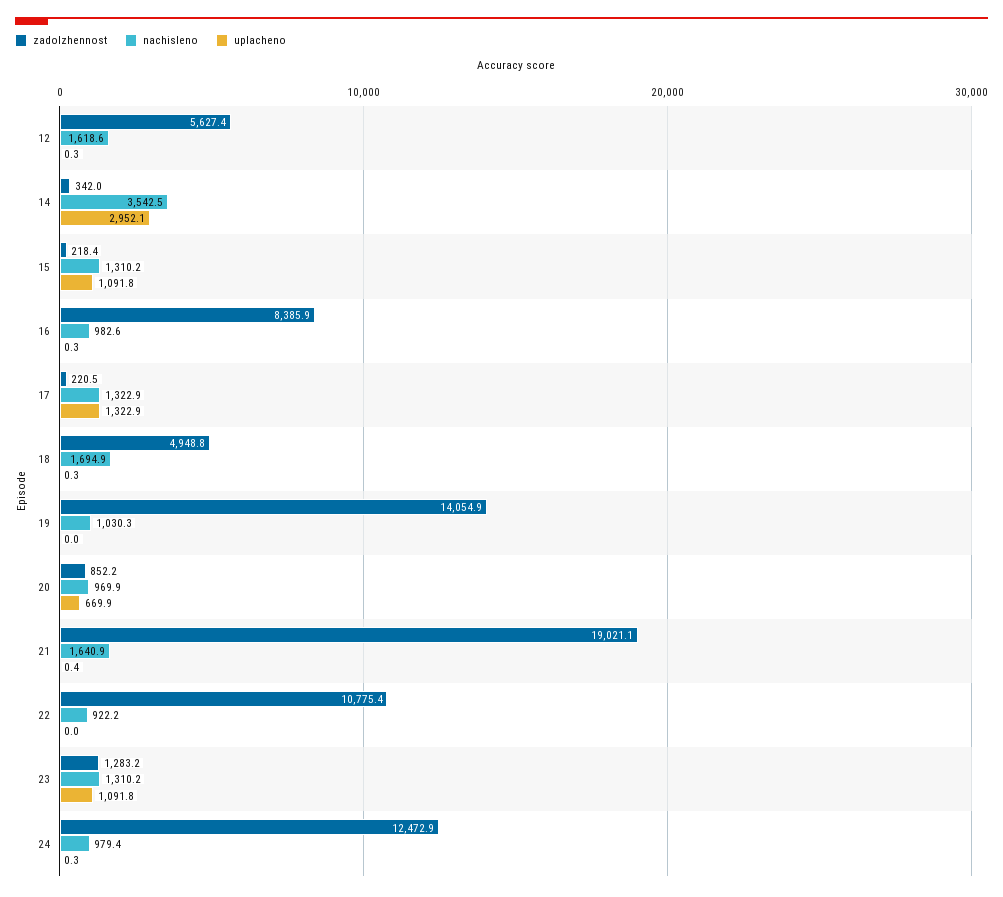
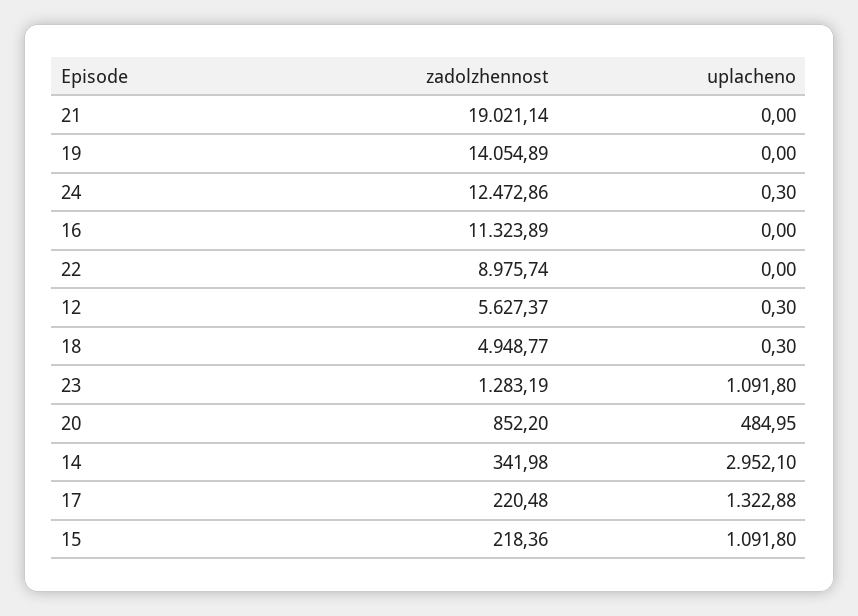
  {
    "zadolzhennost": {
      "12": 5627.37,
      "14": 341.98,
      "15": 218.36,
-     "16": 8385.9,
+     "16": 11323.89,
      "17": 220.48,
      "18": 4948.77,
      "19": 14054.89,
      "20": 852.2,
      "21": 19021.14,
-     "22": 10775.4,
+     "22": 8975.74,
      "23": 1283.19,
      "24": 12472.86
    },
-   "nachisleno": {
-     "12": 1618.6,
-     "14": 3542.5,
-     "15": 1310.2,
-     "16": 982.6,
-     "17": 1322.9,
-     "18": 1694.9,
-     "19": 1030.3,
-     "20": 969.9,
-     "21": 1640.9,
-     "22": 922.2,
-     "23": 1310.2,
-     "24": 979.4
-   },
    "uplacheno": {
      "12": 0.3,
      "14": 2952.1,
      "15": 1091.8,
-     "16": 0.3,
+     "16": 0,
      "17": 1322.88,
      "18": 0.3,
      "19": 0,
-     "20": 669.9,
+     "20": 484.95,
-     "21": 0.4,
+     "21": 0,
      "22": 0,
      "23": 1091.8,
      "24": 0.3
    }
  }

